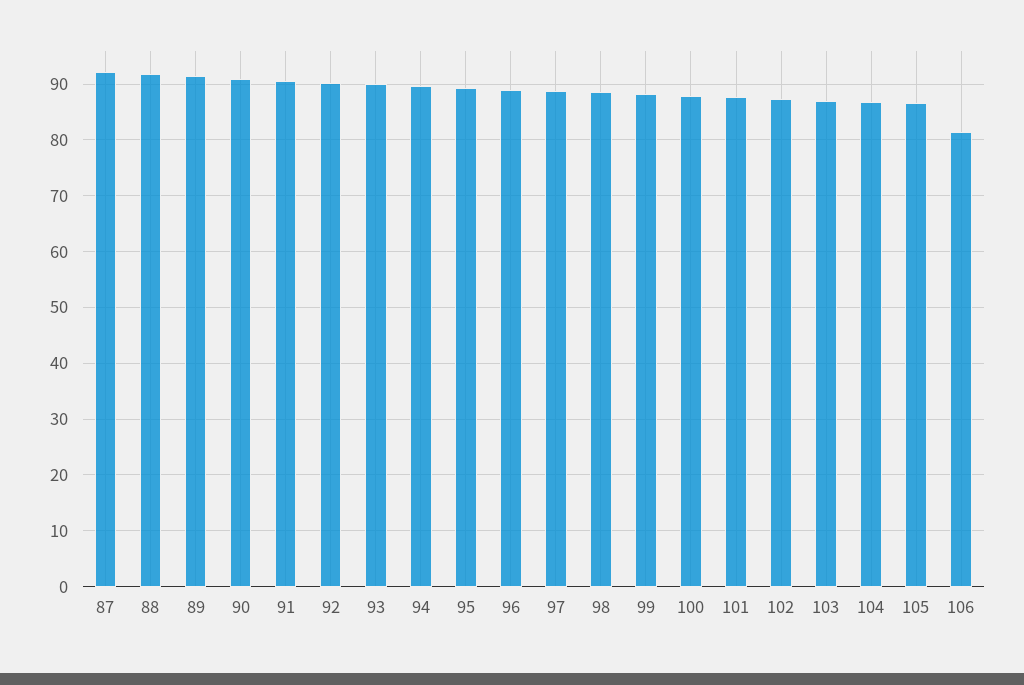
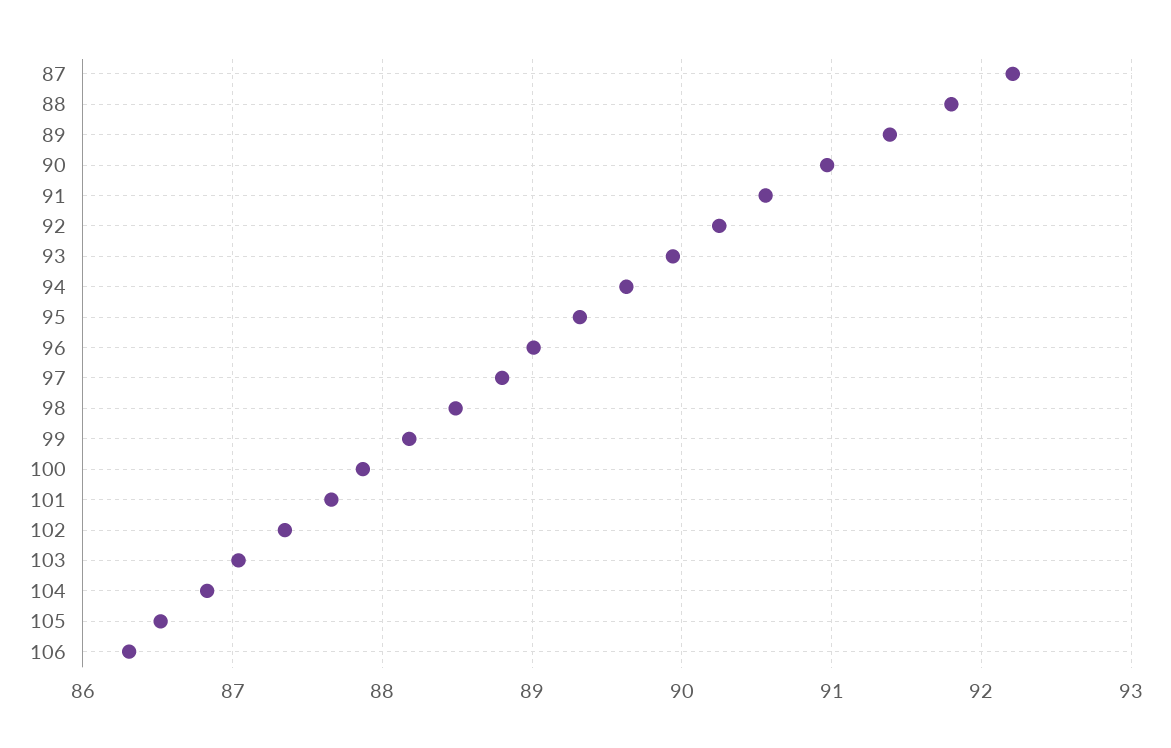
  {
    "87": 92.2,
    "88": 91.8,
    "89": 91.4,
    "90": 91,
    "91": 90.6,
    "92": 90.3,
    "93": 89.9,
    "94": 89.6,
    "95": 89.3,
    "96": 89,
    "97": 88.8,
    "98": 88.5,
    "99": 88.2,
    "100": 87.9,
    "101": 87.7,
    "102": 87.4,
    "103": 87,
    "104": 86.8,
    "105": 86.5,
-   "106": 82
+   "106": 86.3
  }

